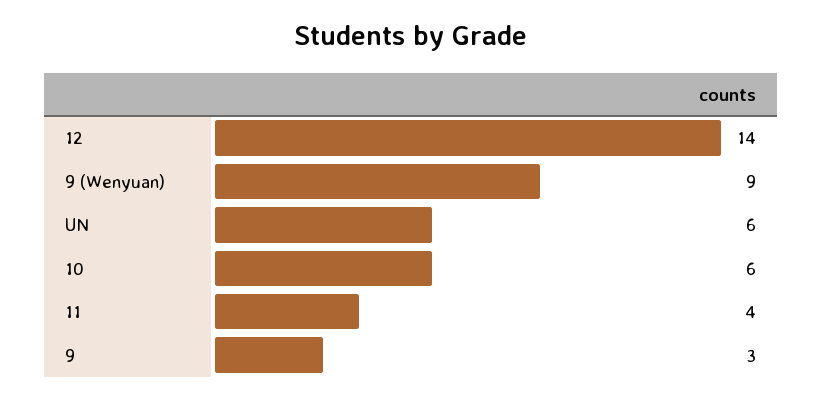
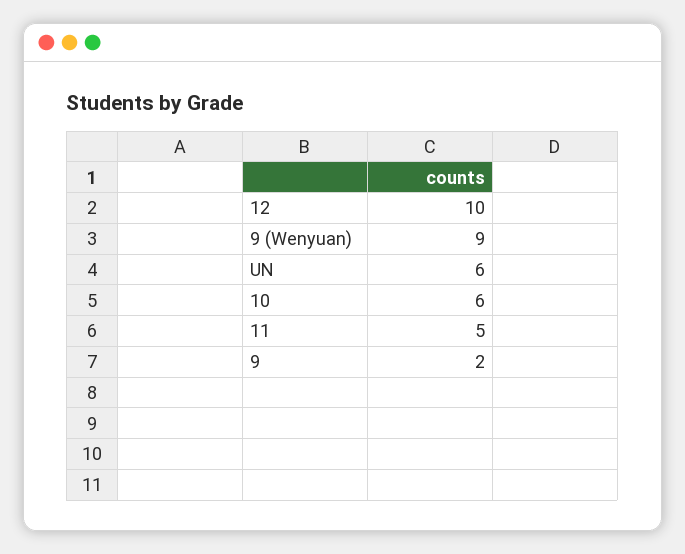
  {
-   "12": 14,
+   "12": 10,
    "9 (Wenyuan)": 9,
    "UN": 6,
    "10": 6,
-   "11": 4,
+   "11": 5,
-   "9": 3
+   "9": 2
  }

